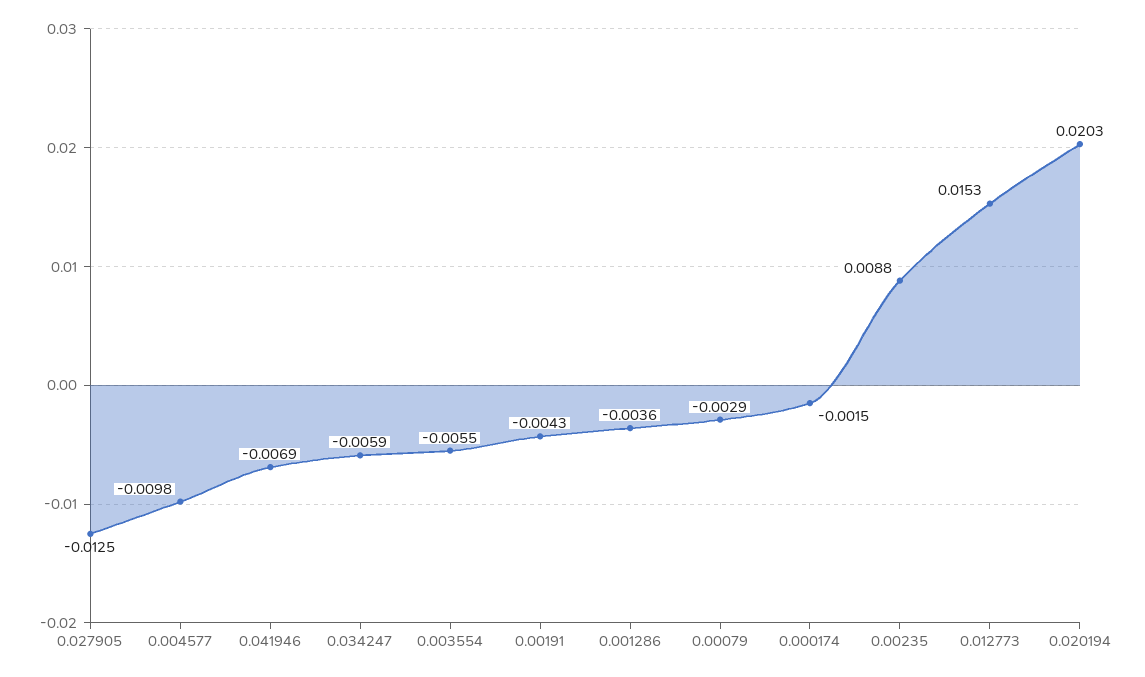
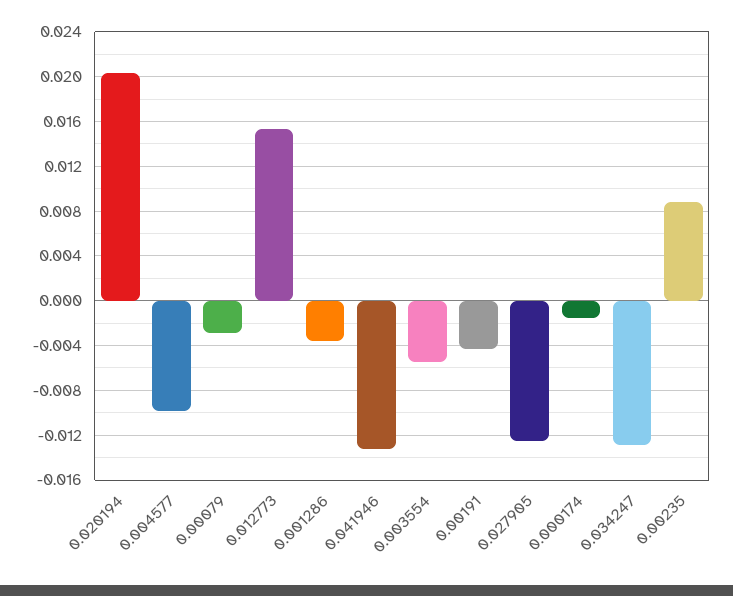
  {
    "0.027905": -0.0125,
    "0.004577": -0.0098,
-   "0.041946": -0.0069,
+   "0.041946": -0.013,
-   "0.034247": -0.0059,
+   "0.034247": -0.013,
    "0.003554": -0.0055,
    "0.00191": -0.0043,
    "0.001286": -0.0036,
    "0.00079": -0.0029,
    "0.000174": -0.0015,
    "0.00235": 0.0088,
    "0.012773": 0.0153,
    "0.020194": 0.0203
  }

